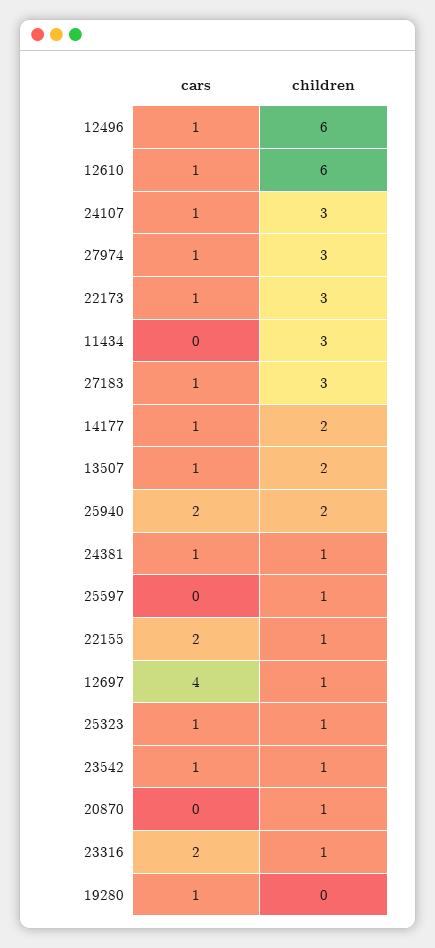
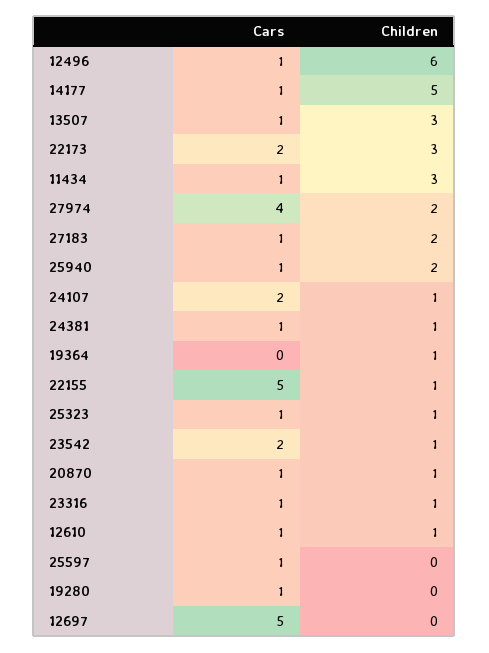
  {
    "cars": {
      "12496": 1,
      "12610": 1,
-     "24107": 1,
+     "24107": 2,
-     "27974": 1,
+     "27974": 4,
-     "22173": 1,
+     "22173": 2,
-     "11434": 0,
+     "11434": 1,
      "27183": 1,
      "14177": 1,
      "13507": 1,
-     "25940": 2,
+     "25940": 1,
      "24381": 1,
-     "25597": 0,
+     "25597": 1,
-     "22155": 2,
+     "22155": 5,
-     "12697": 4,
+     "12697": 5,
      "25323": 1,
-     "23542": 1,
+     "23542": 2,
-     "20870": 0,
+     "20870": 1,
-     "23316": 2,
+     "23316": 1,
-     "19280": 1
+     "19280": 1,
+     "19364": 0
    },
    "children": {
      "12496": 6,
-     "12610": 6,
+     "12610": 1,
-     "24107": 3,
+     "24107": 1,
-     "27974": 3,
+     "27974": 2,
      "22173": 3,
      "11434": 3,
-     "27183": 3,
+     "27183": 2,
-     "14177": 2,
+     "14177": 5,
-     "13507": 2,
+     "13507": 3,
      "25940": 2,
      "24381": 1,
-     "25597": 1,
+     "25597": 0,
      "22155": 1,
-     "12697": 1,
+     "12697": 0,
      "25323": 1,
      "23542": 1,
      "20870": 1,
      "23316": 1,
-     "19280": 0
+     "19280": 0,
+     "19364": 1
    }
  }

